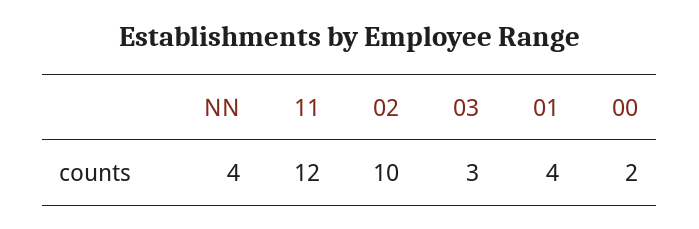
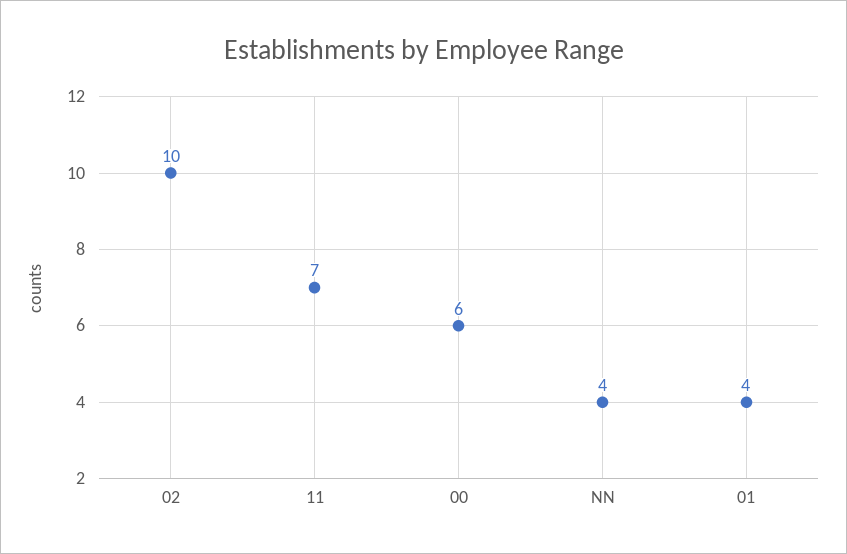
  {
    "NN": 4,
-   "11": 12,
+   "11": 7,
    "02": 10,
-   "03": 3,
    "01": 4,
-   "00": 2
+   "00": 6
  }

